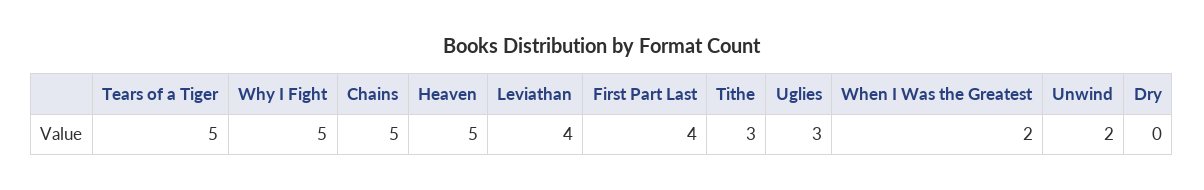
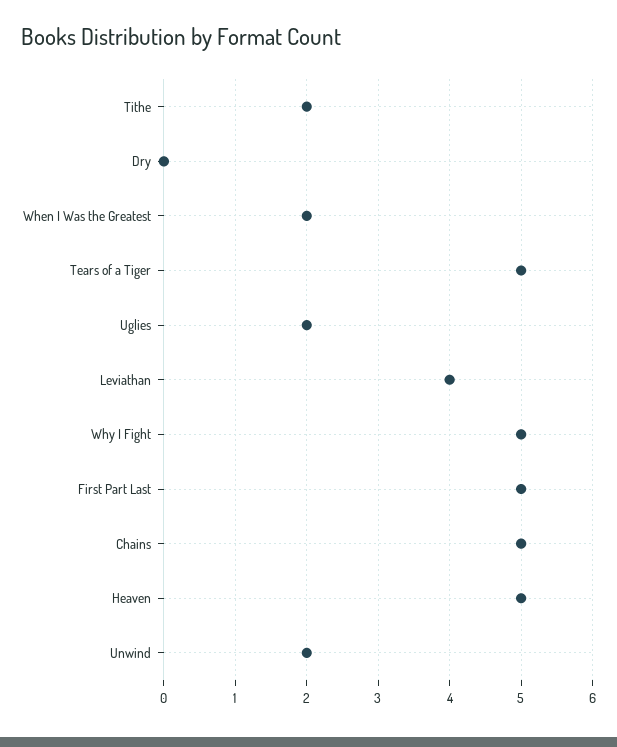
  {
    "Tears of a Tiger": 5,
    "Why I Fight": 5,
    "Chains": 5,
    "Heaven": 5,
    "Leviathan": 4,
-   "First Part Last": 4,
+   "First Part Last": 5,
-   "Tithe": 3,
+   "Tithe": 2,
-   "Uglies": 3,
+   "Uglies": 2,
    "When I Was the Greatest": 2,
    "Unwind": 2,
    "Dry": 0
  }

